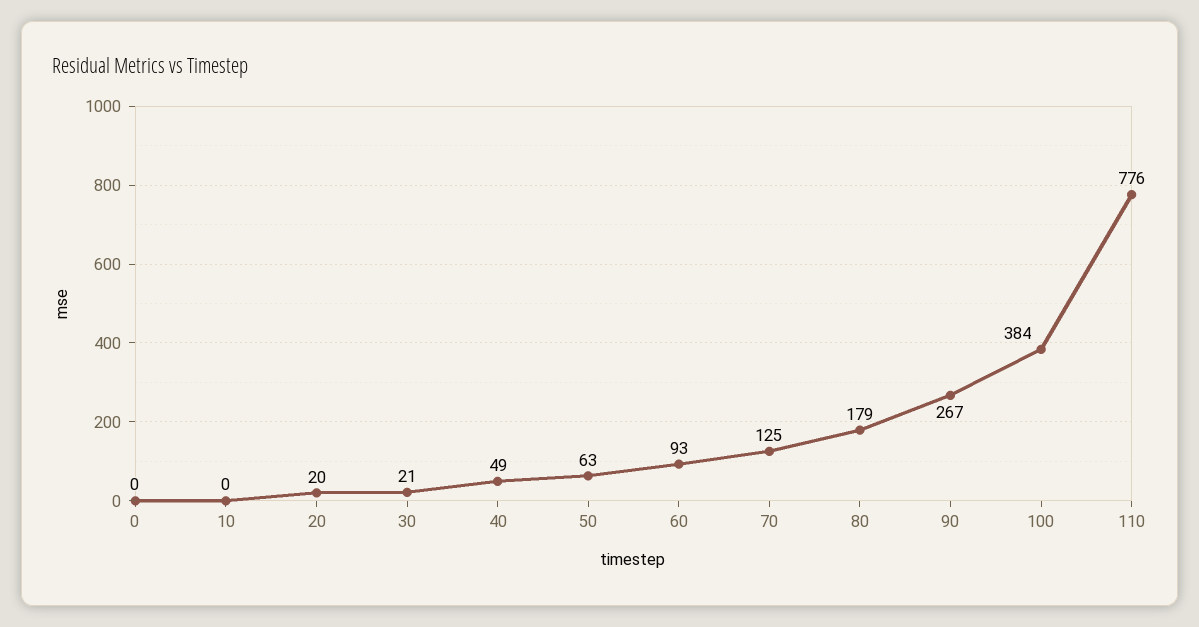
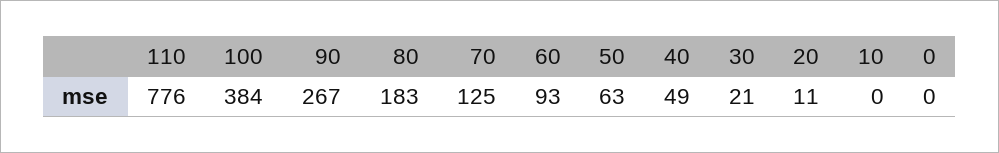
  {
    "0": 0,
    "10": 0,
-   "20": 20,
+   "20": 11,
    "30": 21,
    "40": 49,
    "50": 63,
    "60": 93,
    "70": 125,
-   "80": 179,
+   "80": 183,
    "90": 267,
    "100": 384,
    "110": 776
  }

